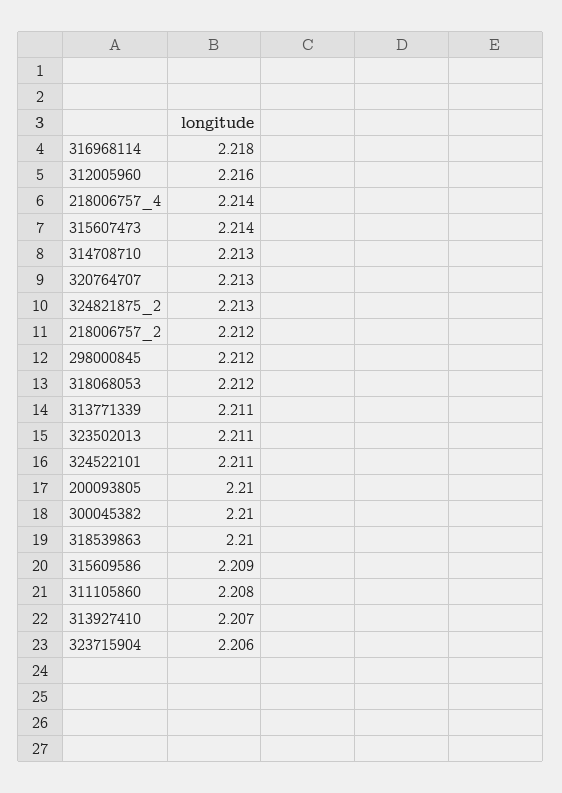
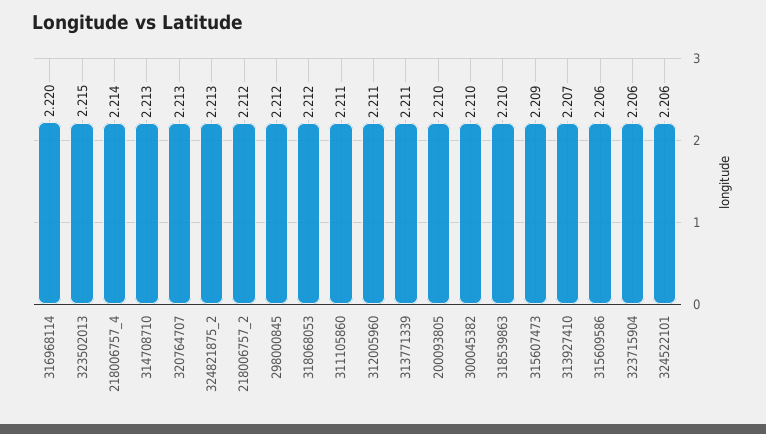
  {
-   "316968114": 2.218,
+   "316968114": 2.22,
-   "312005960": 2.216,
+   "312005960": 2.211,
    "218006757_4": 2.214,
-   "315607473": 2.214,
+   "315607473": 2.209,
    "314708710": 2.213,
    "320764707": 2.213,
    "324821875_2": 2.213,
    "218006757_2": 2.212,
    "298000845": 2.212,
    "318068053": 2.212,
    "313771339": 2.211,
-   "323502013": 2.211,
+   "323502013": 2.215,
-   "324522101": 2.211,
+   "324522101": 2.206,
    "200093805": 2.21,
    "300045382": 2.21,
    "318539863": 2.21,
-   "315609586": 2.209,
+   "315609586": 2.206,
-   "311105860": 2.208,
+   "311105860": 2.211,
    "313927410": 2.207,
    "323715904": 2.206
  }

